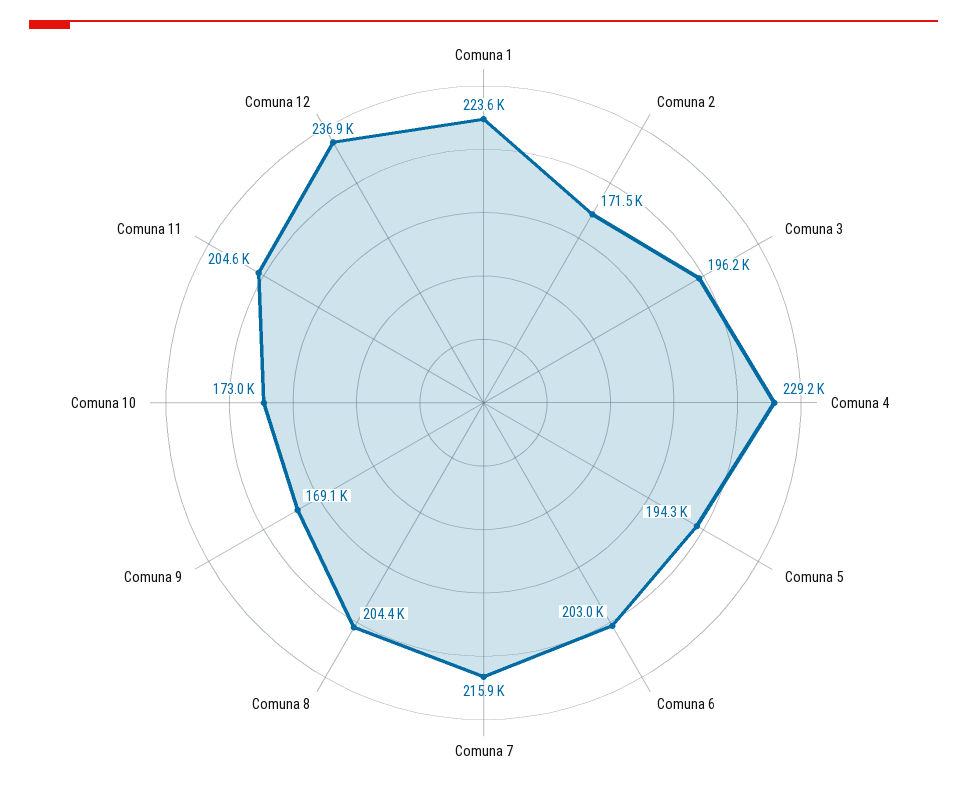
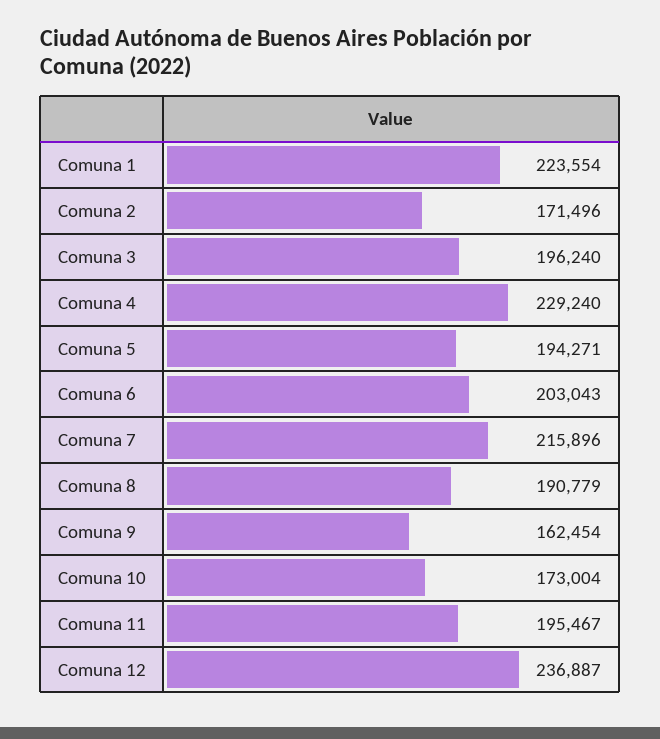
  {
    "Comuna 1": 223554,
    "Comuna 2": 171496,
    "Comuna 3": 196240,
    "Comuna 4": 229240,
    "Comuna 5": 194271,
    "Comuna 6": 203043,
    "Comuna 7": 215896,
-   "Comuna 8": 204400,
+   "Comuna 8": 190779,
-   "Comuna 9": 169100,
+   "Comuna 9": 162454,
    "Comuna 10": 173004,
-   "Comuna 11": 204600,
+   "Comuna 11": 195467,
    "Comuna 12": 236887
  }

